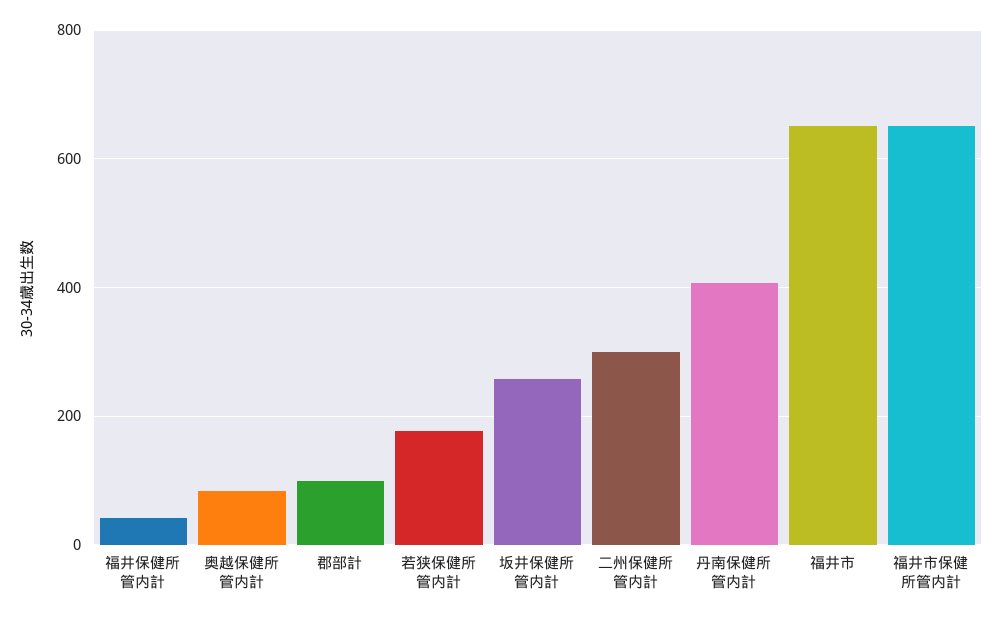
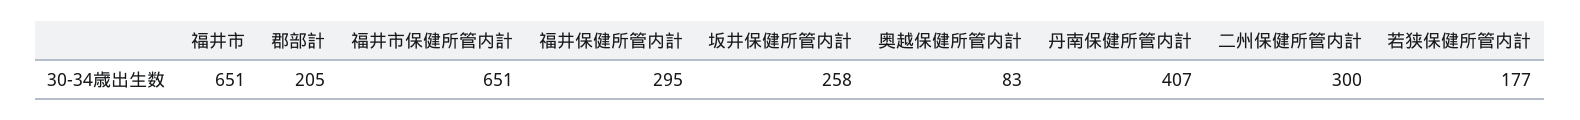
  {
-   "福井保健所管内計": 40,
+   "福井保健所管内計": 295,
    "奥越保健所管内計": 83,
-   "郡部計": 100,
+   "郡部計": 205,
    "若狭保健所管内計": 177,
    "坂井保健所管内計": 258,
    "二州保健所管内計": 300,
    "丹南保健所管内計": 407,
    "福井市": 651,
    "福井市保健所管内計": 651
  }

